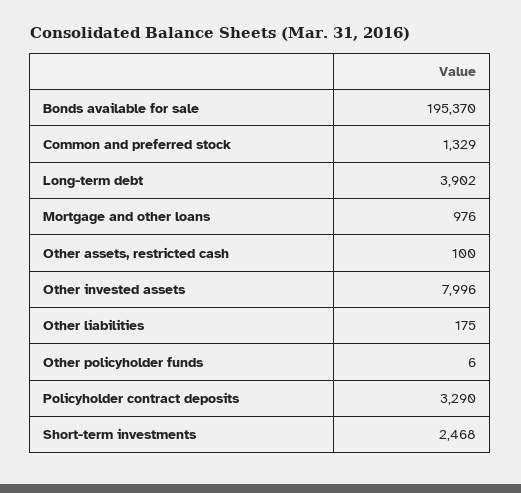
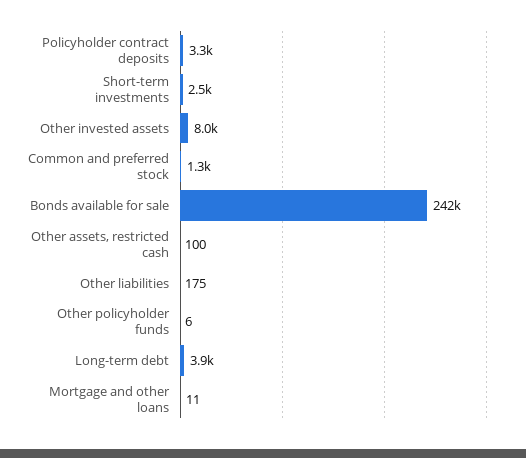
  {
-   "Bonds available for sale": 195370,
+   "Bonds available for sale": 242000,
    "Common and preferred stock": 1329,
    "Long-term debt": 3902,
-   "Mortgage and other loans": 976,
+   "Mortgage and other loans": 11,
    "Other assets, restricted cash": 100,
    "Other invested assets": 7996,
    "Other liabilities": 175,
    "Other policyholder funds": 6,
    "Policyholder contract deposits": 3290,
    "Short-term investments": 2468
  }

